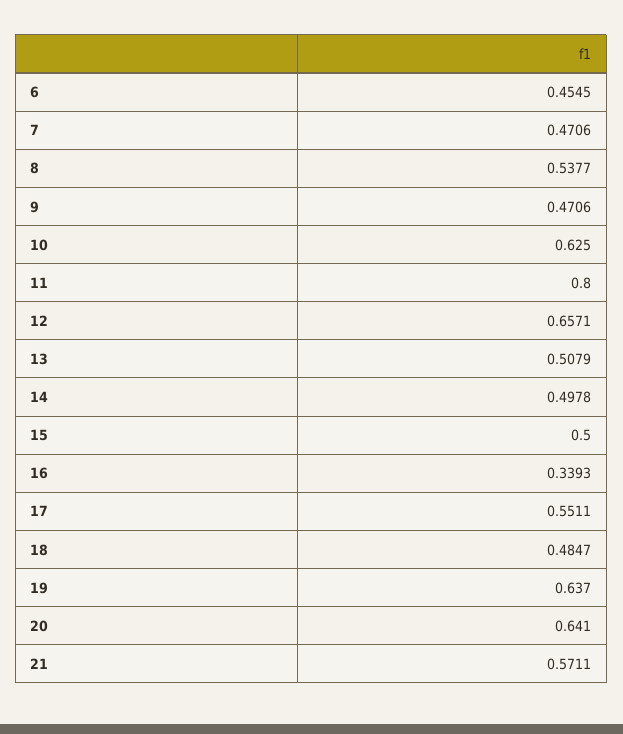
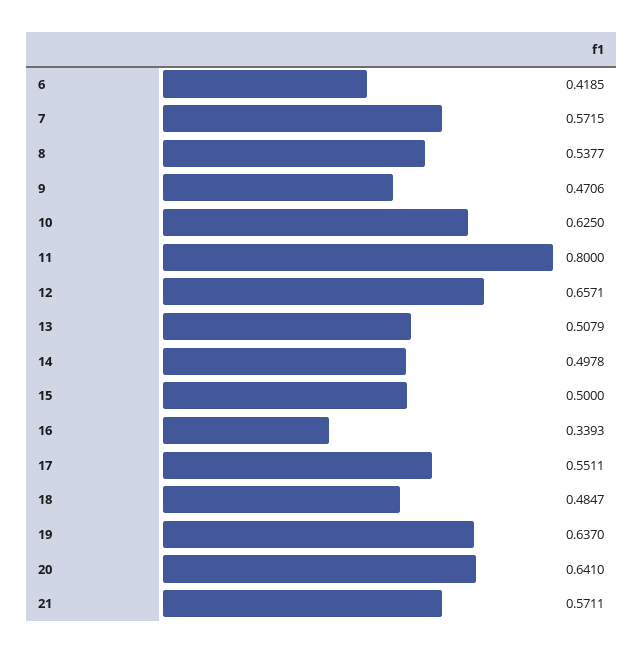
  {
-   "6": 0.4545,
+   "6": 0.4185,
-   "7": 0.4706,
+   "7": 0.5715,
    "8": 0.5377,
    "9": 0.4706,
    "10": 0.625,
    "11": 0.8,
    "12": 0.6571,
    "13": 0.5079,
    "14": 0.4978,
    "15": 0.5,
    "16": 0.3393,
    "17": 0.5511,
    "18": 0.4847,
    "19": 0.637,
    "20": 0.641,
    "21": 0.5711
  }

